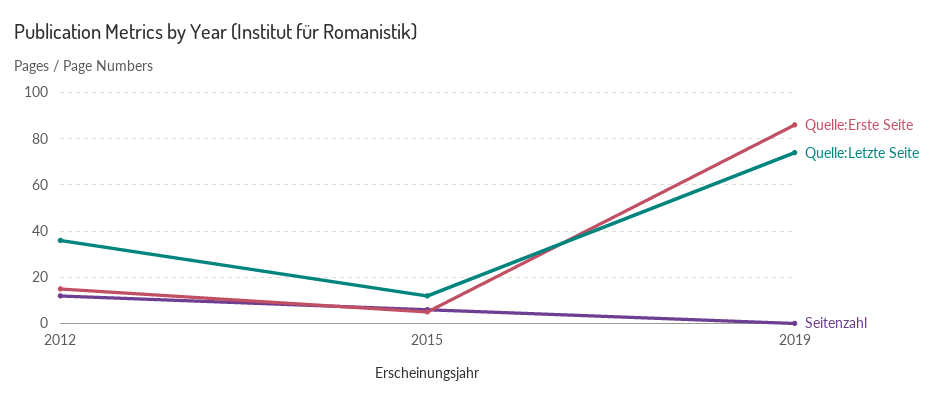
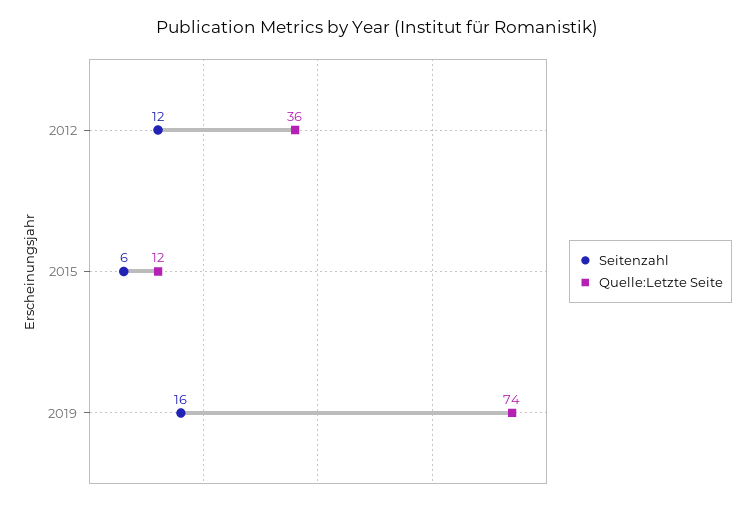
  {
-   "Quelle:Erste Seite": {
-     "2012": 15,
-     "2015": 5,
-     "2019": 85
-   },
    "Quelle:Letzte Seite": {
      "2012": 36,
      "2015": 12,
      "2019": 74
    },
    "Seitenzahl": {
      "2012": 12,
      "2015": 6,
-     "2019": 0
+     "2019": 16
    }
  }

